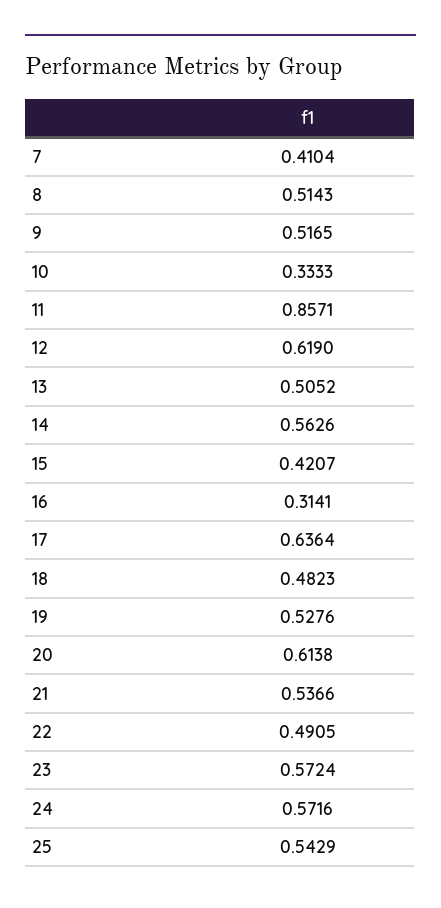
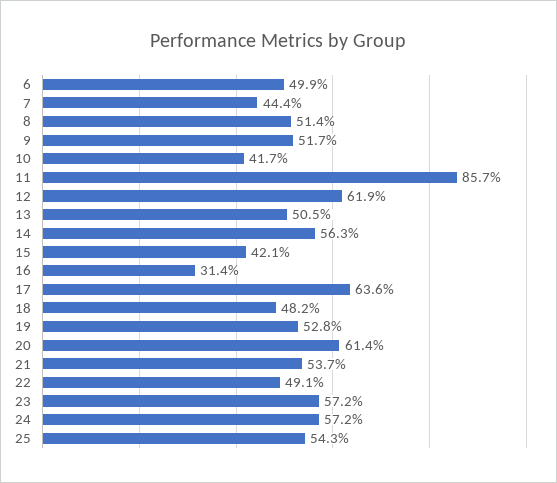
  {
-   "7": 0.4104,
+   "7": 0.444,
    "8": 0.5143,
    "9": 0.5165,
-   "10": 0.3333,
+   "10": 0.417,
    "11": 0.8571,
    "12": 0.619,
    "13": 0.5052,
    "14": 0.5626,
    "15": 0.4207,
    "16": 0.3141,
    "17": 0.6364,
    "18": 0.4823,
    "19": 0.5276,
    "20": 0.6138,
    "21": 0.5366,
    "22": 0.4905,
    "23": 0.5724,
    "24": 0.5716,
-   "25": 0.5429
+   "25": 0.5429,
+   "6": 0.499
  }

